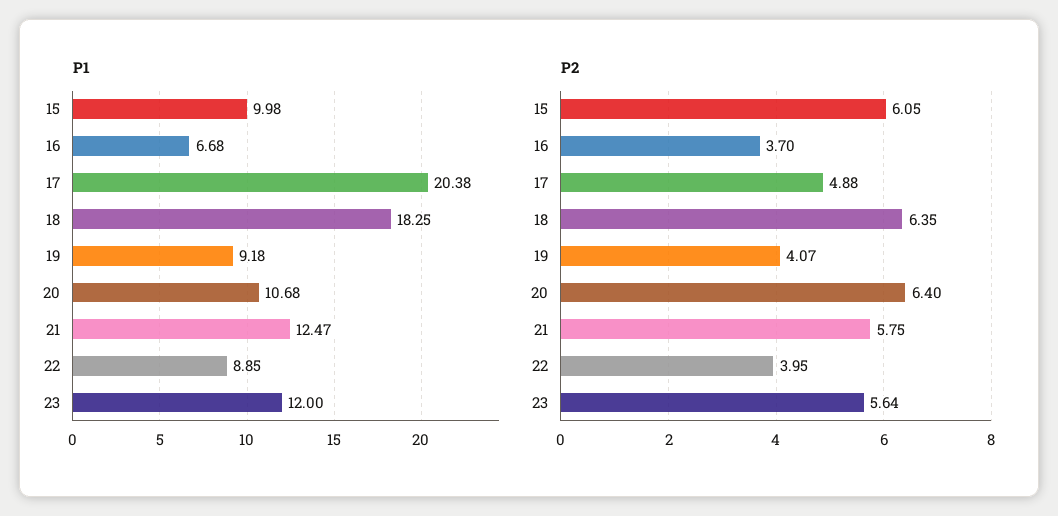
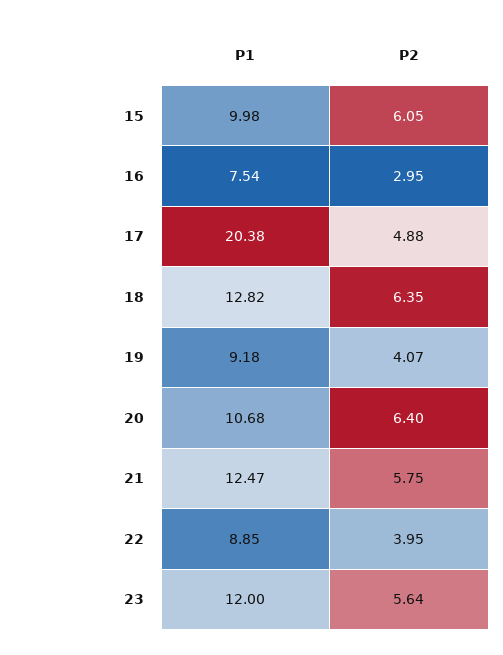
  {
    "P1": {
      "15": 9.98,
-     "16": 6.68,
+     "16": 7.54,
      "17": 20.38,
-     "18": 18.25,
+     "18": 12.82,
      "19": 9.18,
      "20": 10.68,
      "21": 12.47,
      "22": 8.85,
      "23": 12
    },
    "P2": {
      "15": 6.05,
-     "16": 3.7,
+     "16": 2.95,
      "17": 4.88,
      "18": 6.35,
      "19": 4.07,
      "20": 6.4,
      "21": 5.75,
      "22": 3.95,
      "23": 5.64
    }
  }

